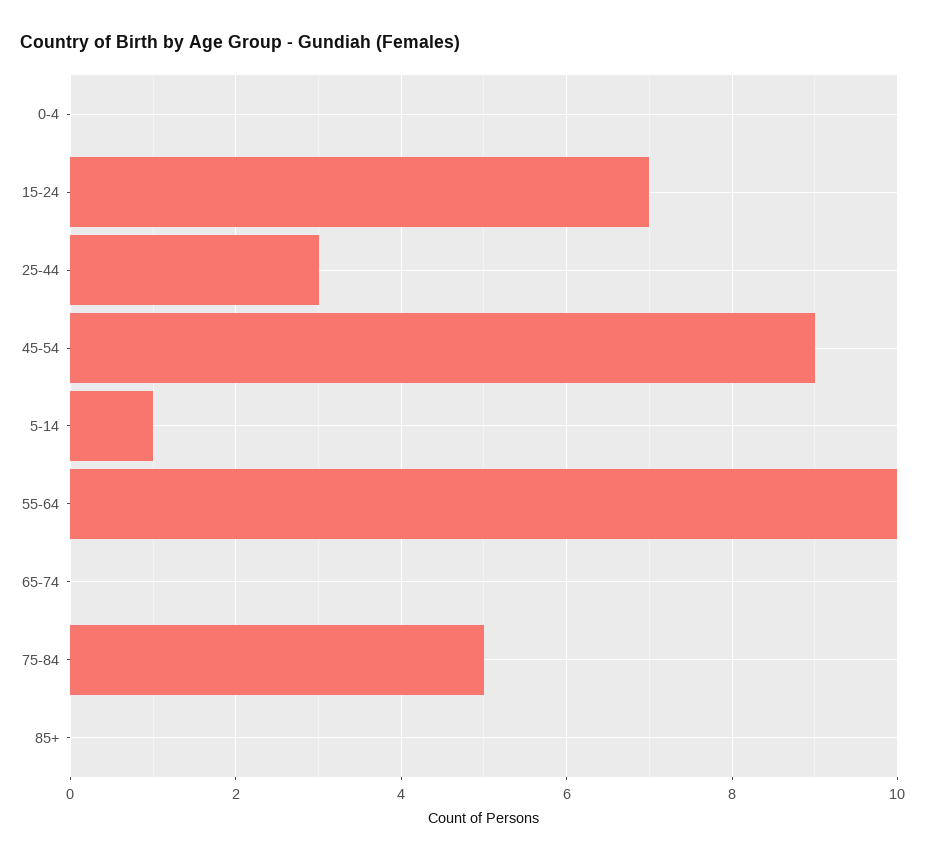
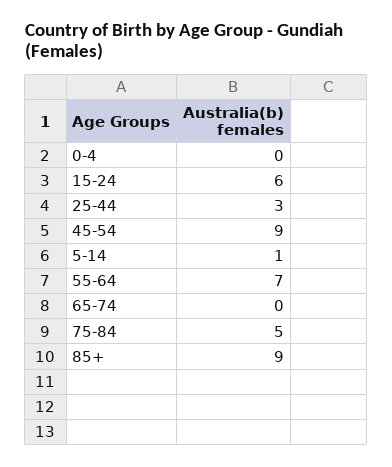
  {
    "0-4": 0,
-   "15-24": 7,
+   "15-24": 6,
    "25-44": 3,
    "45-54": 9,
    "5-14": 1,
-   "55-64": 10,
+   "55-64": 7,
    "65-74": 0,
    "75-84": 5,
-   "85+": 0
+   "85+": 9
  }

